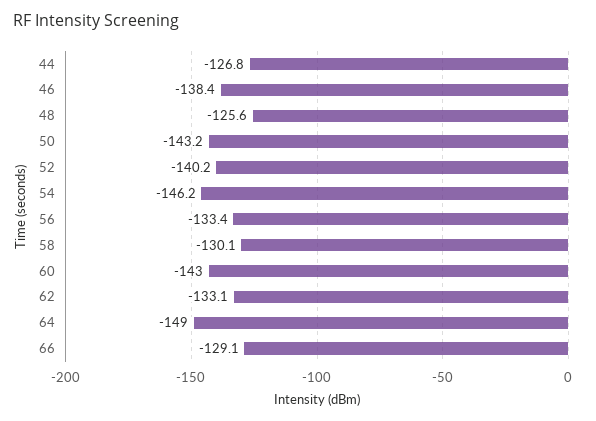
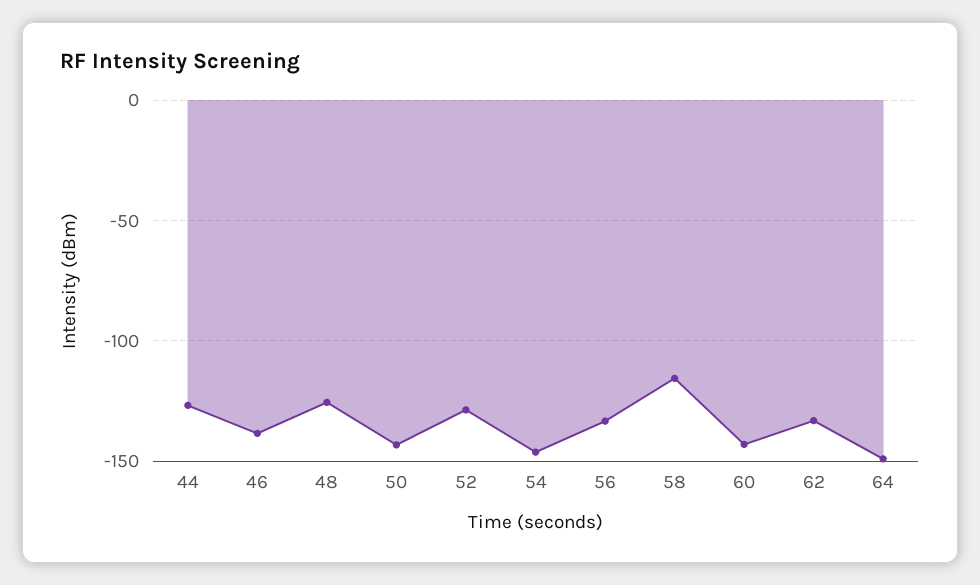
  {
    "44": -126.8,
    "46": -138.4,
    "48": -125.6,
    "50": -143.2,
-   "52": -140.2,
+   "52": -130,
    "54": -146.2,
    "56": -133.4,
-   "58": -130.1,
+   "58": -115,
    "60": -143,
    "62": -133.1,
-   "64": -149,
+   "64": -149
-   "66": -129.1
  }

